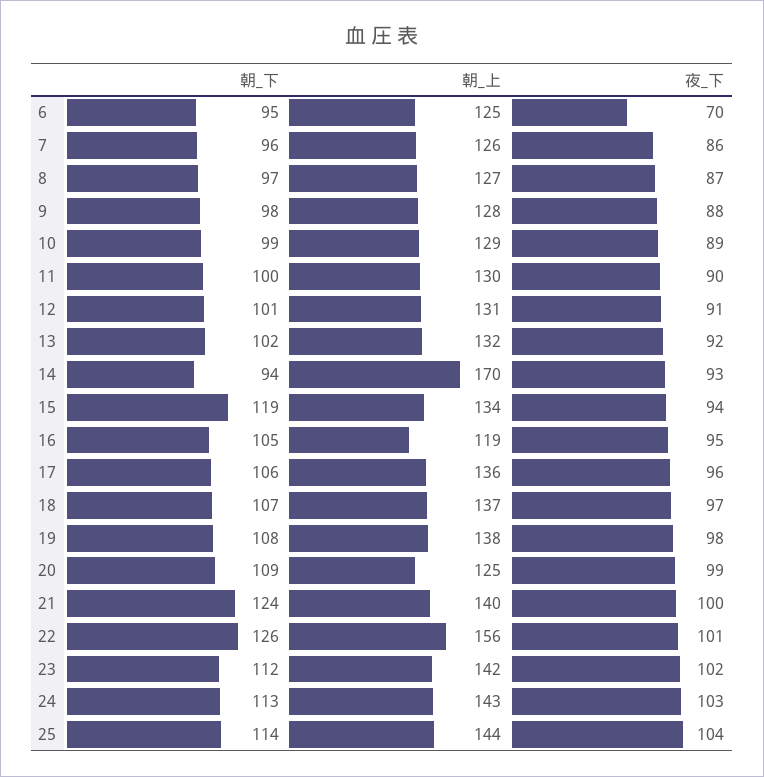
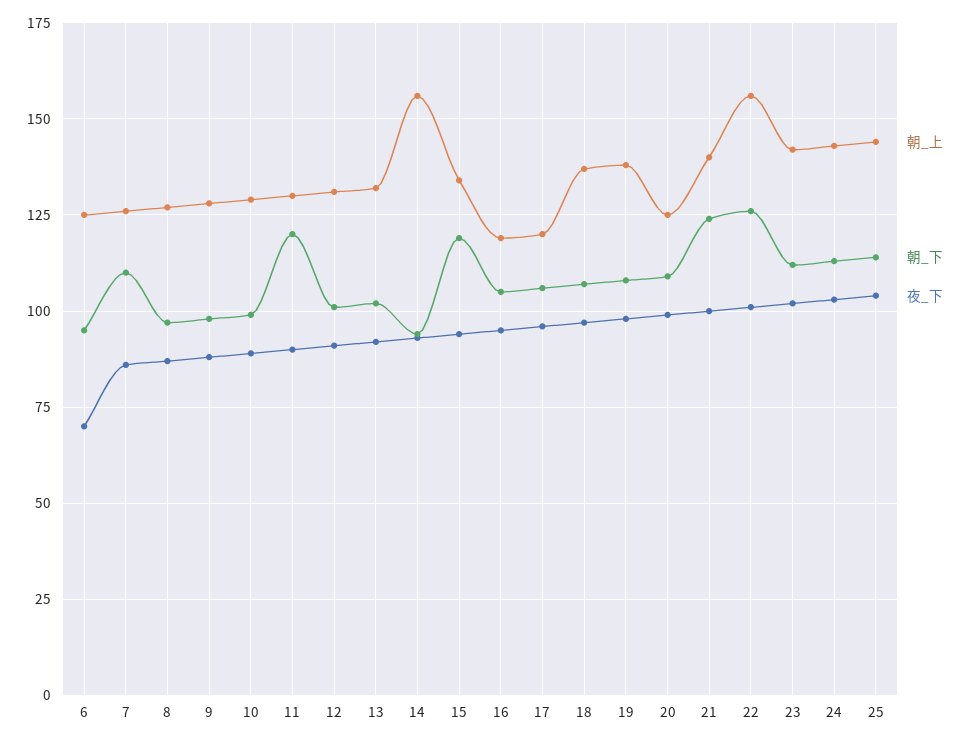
  {
    "朝_下": {
      "6": 95,
-     "7": 96,
+     "7": 110,
      "8": 97,
      "9": 98,
      "10": 99,
-     "11": 100,
+     "11": 120,
      "12": 101,
      "13": 102,
      "14": 94,
      "15": 119,
      "16": 105,
      "17": 106,
      "18": 107,
      "19": 108,
      "20": 109,
      "21": 124,
      "22": 126,
      "23": 112,
      "24": 113,
      "25": 114
    },
    "朝_上": {
      "6": 125,
      "7": 126,
      "8": 127,
      "9": 128,
      "10": 129,
      "11": 130,
      "12": 131,
      "13": 132,
-     "14": 170,
+     "14": 155,
      "15": 134,
      "16": 119,
-     "17": 136,
+     "17": 120,
      "18": 137,
      "19": 138,
      "20": 125,
      "21": 140,
      "22": 156,
      "23": 142,
      "24": 143,
      "25": 144
    },
    "夜_下": {
      "6": 70,
      "7": 86,
      "8": 87,
      "9": 88,
      "10": 89,
      "11": 90,
      "12": 91,
      "13": 92,
      "14": 93,
      "15": 94,
      "16": 95,
      "17": 96,
      "18": 97,
      "19": 98,
      "20": 99,
      "21": 100,
      "22": 101,
      "23": 102,
      "24": 103,
      "25": 104
    }
  }

